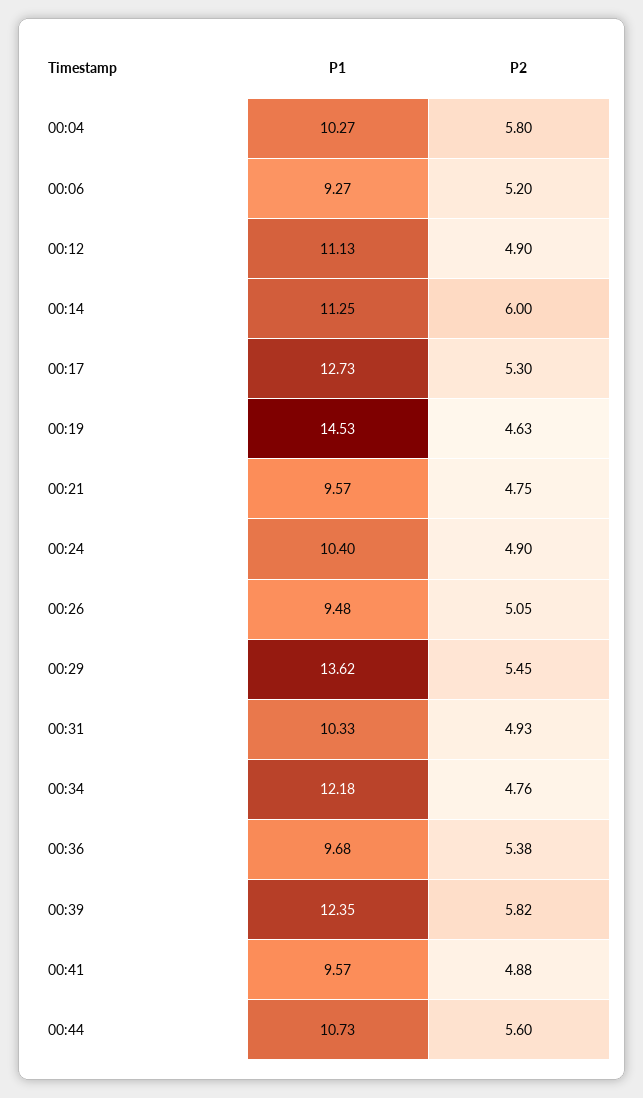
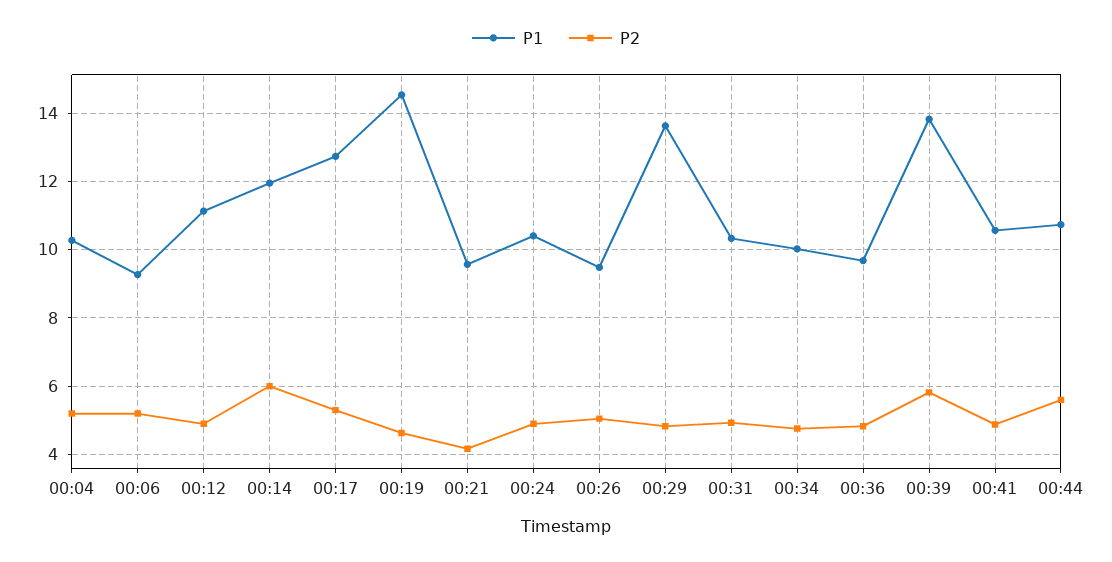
  {
    "P1": {
      "00:04": 10.27,
      "00:06": 9.27,
      "00:12": 11.13,
-     "00:14": 11.25,
+     "00:14": 12,
      "00:17": 12.73,
      "00:19": 14.53,
      "00:21": 9.57,
      "00:24": 10.4,
      "00:26": 9.48,
      "00:29": 13.62,
      "00:31": 10.33,
-     "00:34": 12.18,
+     "00:34": 10,
      "00:36": 9.68,
-     "00:39": 12.35,
+     "00:39": 13.8,
-     "00:41": 9.57,
+     "00:41": 10.6,
      "00:44": 10.73
    },
    "P2": {
-     "00:04": 5.8,
+     "00:04": 5.2,
      "00:06": 5.2,
      "00:12": 4.9,
      "00:14": 6,
      "00:17": 5.3,
      "00:19": 4.63,
-     "00:21": 4.75,
+     "00:21": 4.2,
      "00:24": 4.9,
      "00:26": 5.05,
-     "00:29": 5.45,
+     "00:29": 4.8,
      "00:31": 4.93,
      "00:34": 4.76,
-     "00:36": 5.38,
+     "00:36": 4.8,
      "00:39": 5.82,
      "00:41": 4.88,
      "00:44": 5.6
    }
  }

